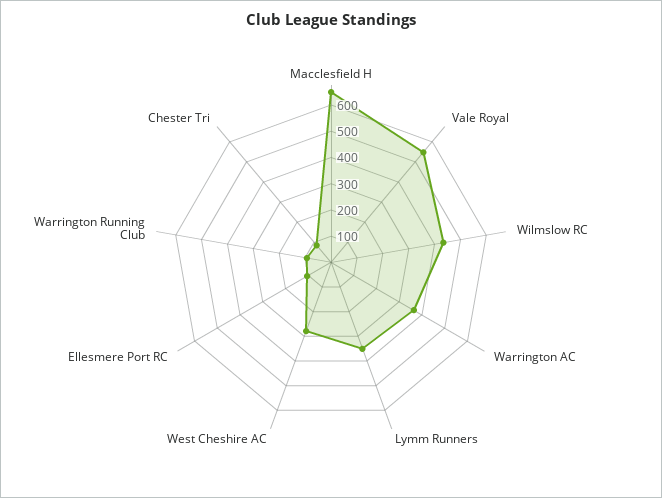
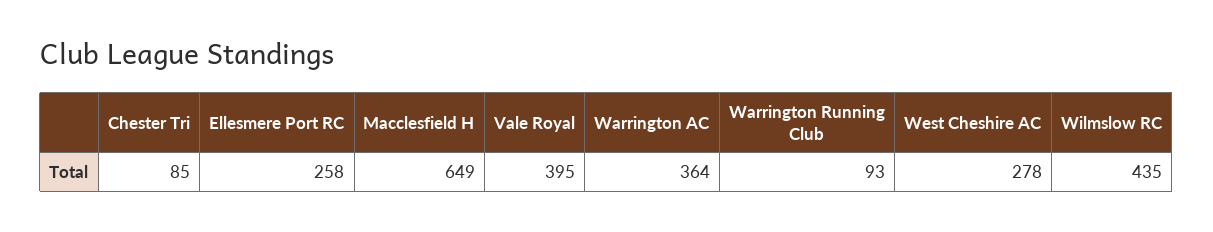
  {
    "Macclesfield H": 649,
-   "Vale Royal": 550,
+   "Vale Royal": 395,
    "Wilmslow RC": 435,
    "Warrington AC": 364,
-   "Lymm Runners": 350,
    "West Cheshire AC": 278,
-   "Ellesmere Port RC": 100,
+   "Ellesmere Port RC": 258,
    "Warrington Running Club": 93,
    "Chester Tri": 85
  }

